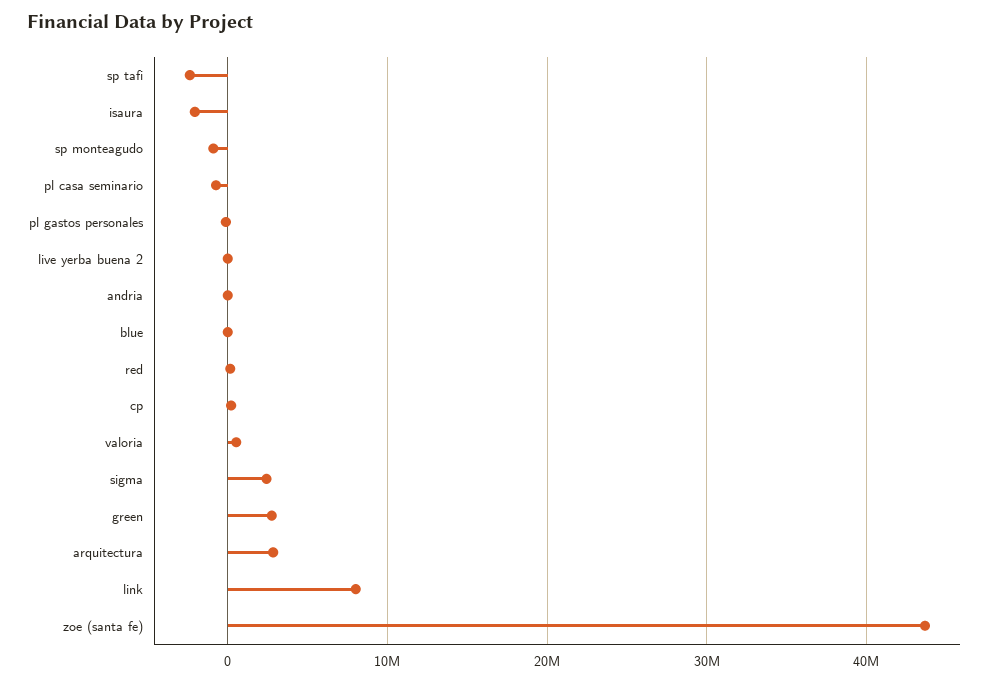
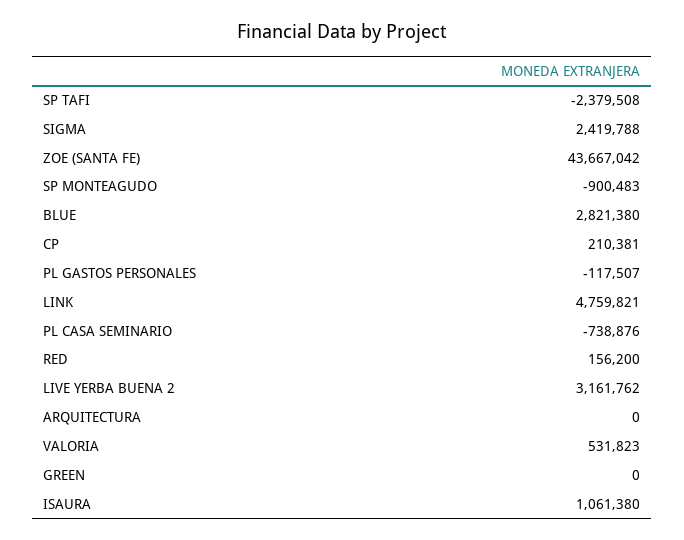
  {
    "sp tafi": -2379508,
-   "isaura": -2000000,
+   "isaura": 1061380,
    "sp monteagudo": -900483,
    "pl casa seminario": -738876,
    "pl gastos personales": -117507,
-   "live yerba buena 2": 0,
+   "live yerba buena 2": 3161762,
-   "andria": 0,
-   "blue": 0,
+   "blue": 2821380,
    "red": 156200,
    "cp": 210381,
    "valoria": 531823,
    "sigma": 2419788,
-   "green": 3000000,
+   "green": 0,
-   "arquitectura": 3000000,
+   "arquitectura": 0,
-   "link": 8000000,
+   "link": 4759821,
    "zoe (santa fe)": 43667042
  }

